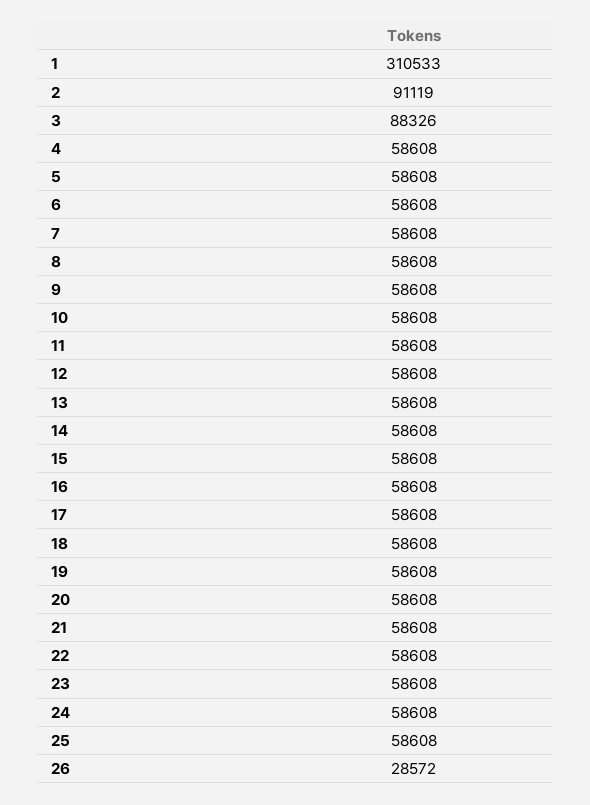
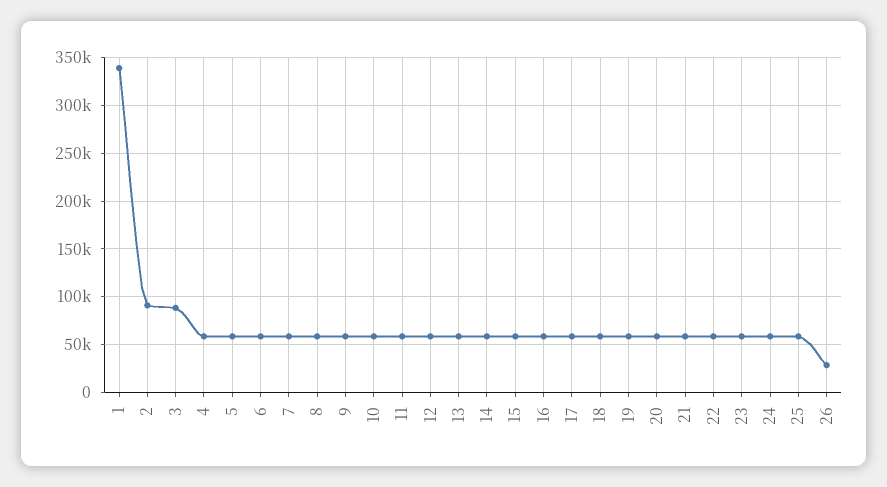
  {
-   "1": 310533,
+   "1": 340000,
    "2": 91119,
    "3": 88326,
    "4": 58608,
    "5": 58608,
    "6": 58608,
    "7": 58608,
    "8": 58608,
    "9": 58608,
    "10": 58608,
    "11": 58608,
    "12": 58608,
    "13": 58608,
    "14": 58608,
    "15": 58608,
    "16": 58608,
    "17": 58608,
    "18": 58608,
    "19": 58608,
    "20": 58608,
    "21": 58608,
    "22": 58608,
    "23": 58608,
    "24": 58608,
    "25": 58608,
    "26": 28572
  }

